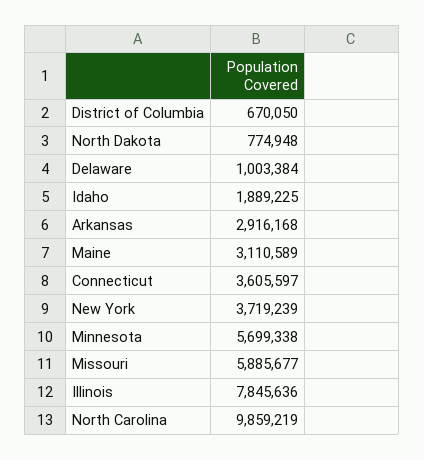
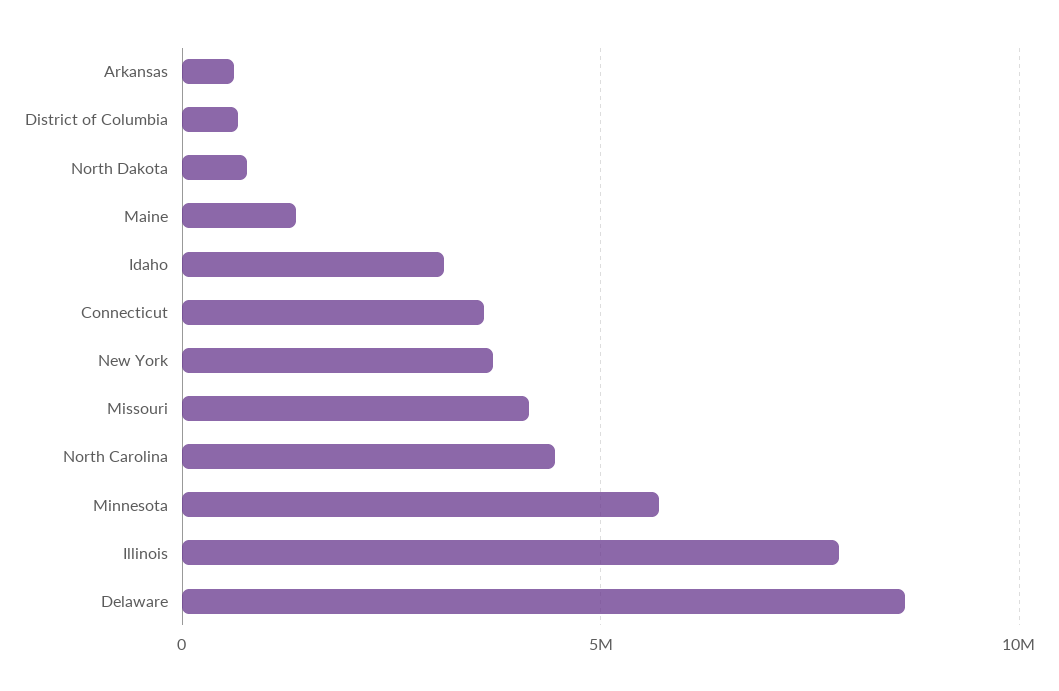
  {
    "District of Columbia": 670050,
    "North Dakota": 774948,
-   "Delaware": 1003384,
+   "Delaware": 8500000,
-   "Idaho": 1889225,
+   "Idaho": 3000000,
-   "Arkansas": 2916168,
+   "Arkansas": 500000,
-   "Maine": 3110589,
+   "Maine": 1500000,
    "Connecticut": 3605597,
    "New York": 3719239,
    "Minnesota": 5699338,
-   "Missouri": 5885677,
+   "Missouri": 4000000,
    "Illinois": 7845636,
-   "North Carolina": 9859219
+   "North Carolina": 4500000
  }

